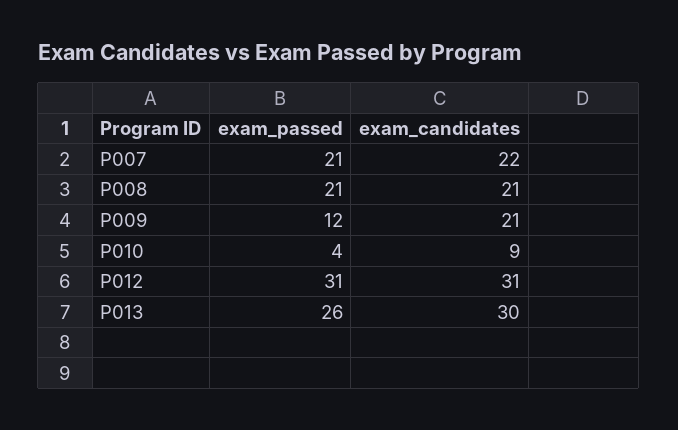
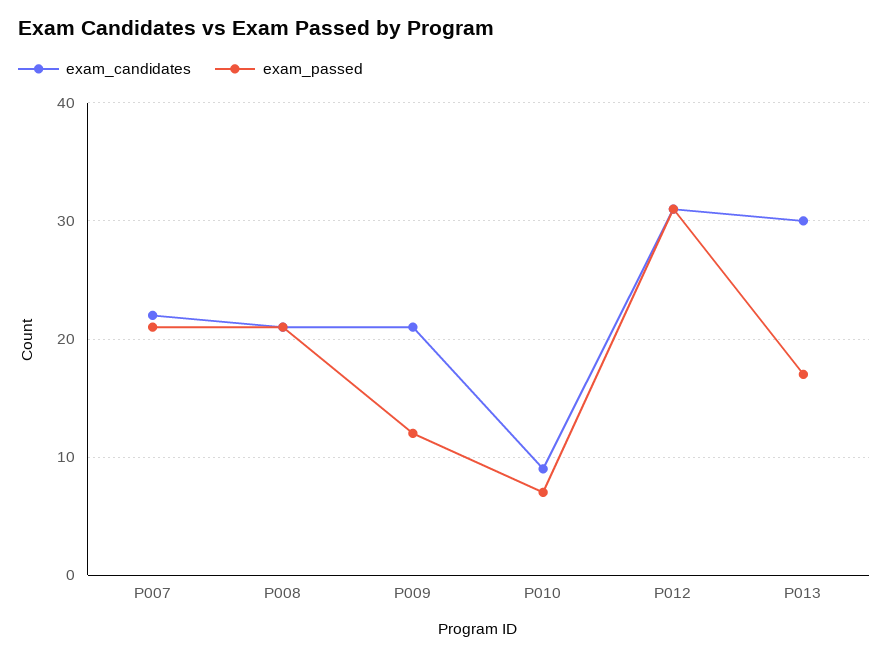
  {
    "exam_passed": {
      "P007": 21,
      "P008": 21,
      "P009": 12,
-     "P010": 4,
+     "P010": 7,
      "P012": 31,
-     "P013": 26
+     "P013": 17
    },
    "exam_candidates": {
      "P007": 22,
      "P008": 21,
      "P009": 21,
      "P010": 9,
      "P012": 31,
      "P013": 30
    }
  }

